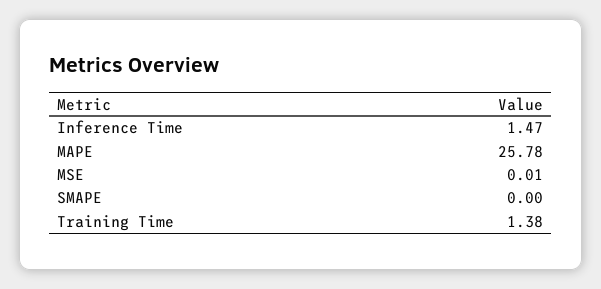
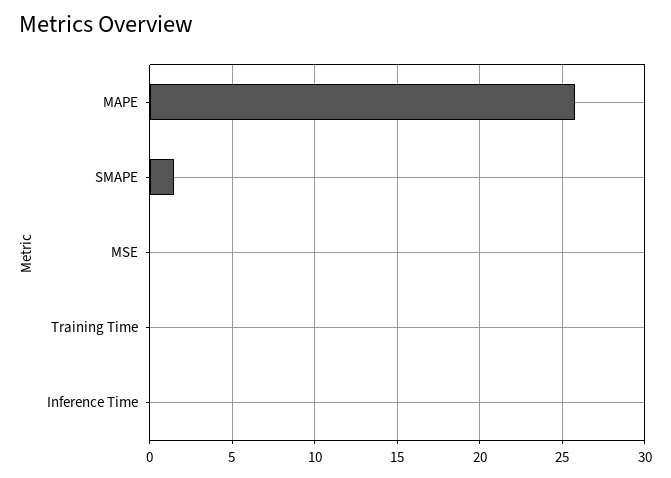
  {
-   "Inference Time": 1.47,
+   "Inference Time": 0,
    "MAPE": 25.78,
    "MSE": 0.01,
-   "SMAPE": 0,
+   "SMAPE": 1.5,
-   "Training Time": 1.38
+   "Training Time": 0
  }

